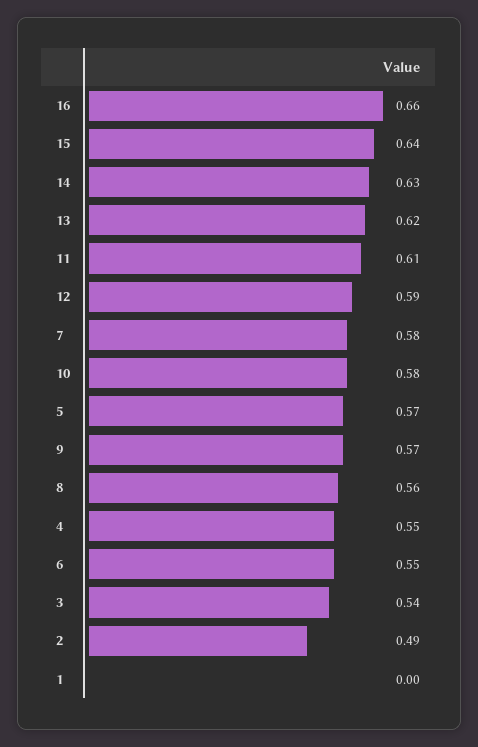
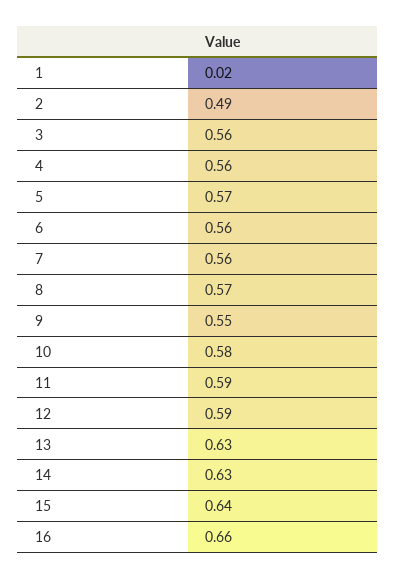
  {
    "16": 0.66,
    "15": 0.64,
    "14": 0.63,
-   "13": 0.62,
+   "13": 0.63,
-   "11": 0.61,
+   "11": 0.59,
    "12": 0.59,
-   "7": 0.58,
+   "7": 0.56,
    "10": 0.58,
    "5": 0.57,
-   "9": 0.57,
+   "9": 0.55,
-   "8": 0.56,
+   "8": 0.57,
-   "4": 0.55,
+   "4": 0.56,
-   "6": 0.55,
+   "6": 0.56,
-   "3": 0.54,
+   "3": 0.56,
    "2": 0.49,
-   "1": 0
+   "1": 0.02
  }

